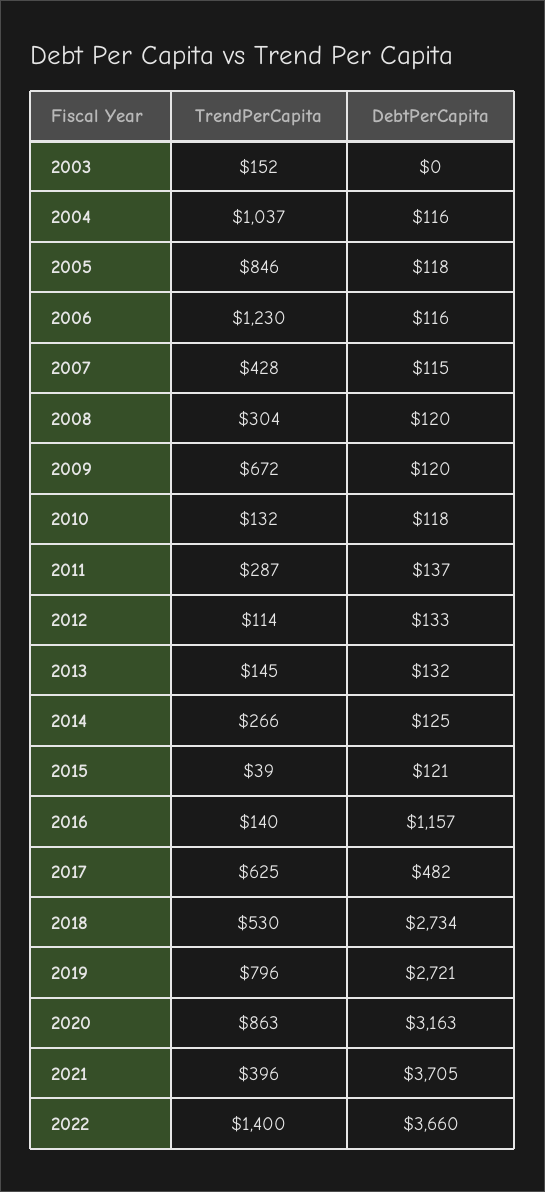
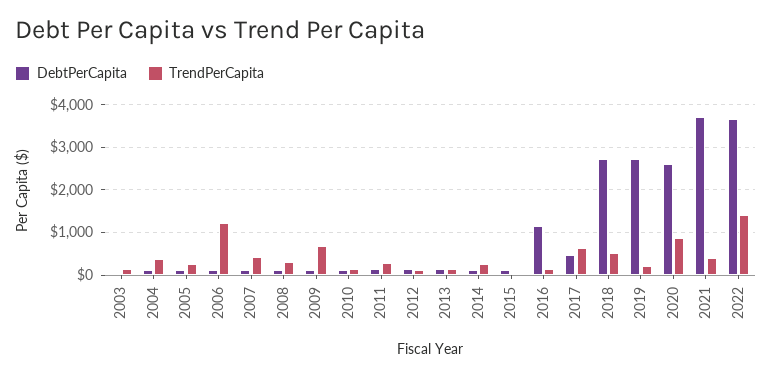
  {
    "TrendPerCapita": {
      "2003": 152,
-     "2004": 1037,
+     "2004": 400,
-     "2005": 846,
+     "2005": 200,
      "2006": 1230,
      "2007": 428,
      "2008": 304,
      "2009": 672,
      "2010": 132,
      "2011": 287,
      "2012": 114,
      "2013": 145,
      "2014": 266,
      "2015": 39,
      "2016": 140,
      "2017": 625,
      "2018": 530,
-     "2019": 796,
+     "2019": 200,
      "2020": 863,
      "2021": 396,
      "2022": 1400
    },
    "DebtPerCapita": {
      "2003": 0,
      "2004": 116,
      "2005": 118,
      "2006": 116,
      "2007": 115,
      "2008": 120,
      "2009": 120,
      "2010": 118,
      "2011": 137,
      "2012": 133,
      "2013": 132,
      "2014": 125,
      "2015": 121,
      "2016": 1157,
      "2017": 482,
      "2018": 2734,
      "2019": 2721,
-     "2020": 3163,
+     "2020": 2600,
      "2021": 3705,
      "2022": 3660
    }
  }

